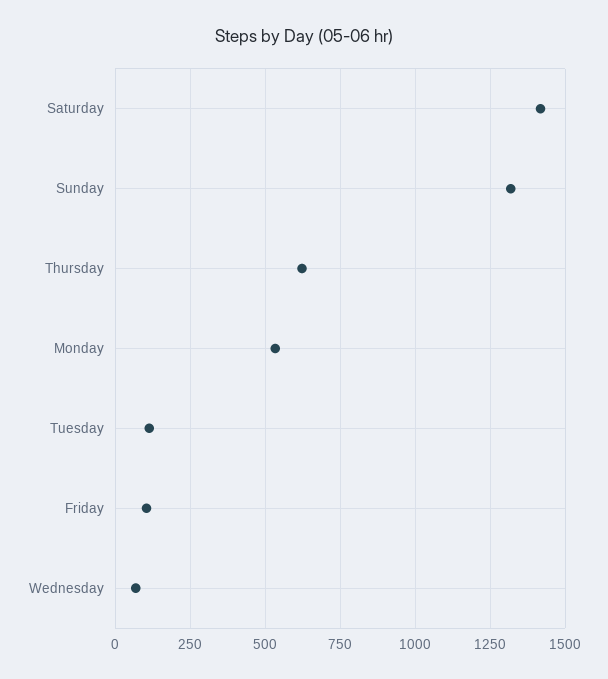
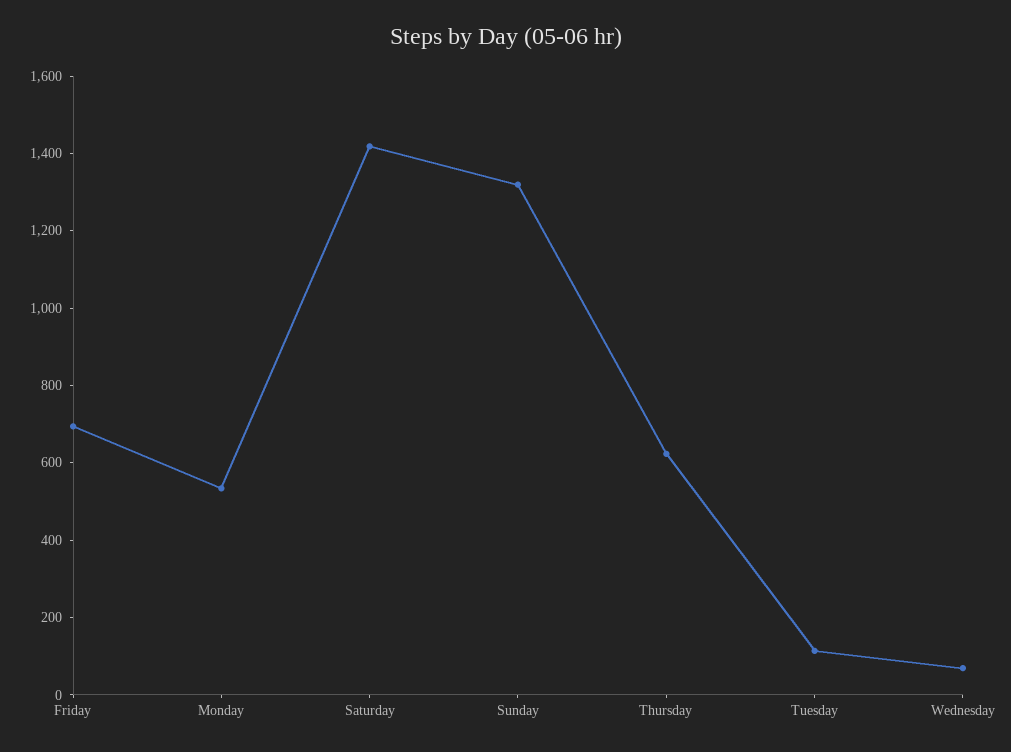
  {
    "Saturday": 1425,
    "Sunday": 1325,
    "Thursday": 625,
    "Monday": 525,
    "Tuesday": 125,
-   "Friday": 100,
+   "Friday": 700,
    "Wednesday": 75
  }

